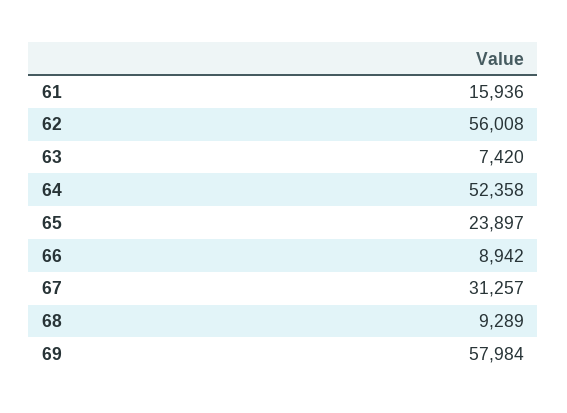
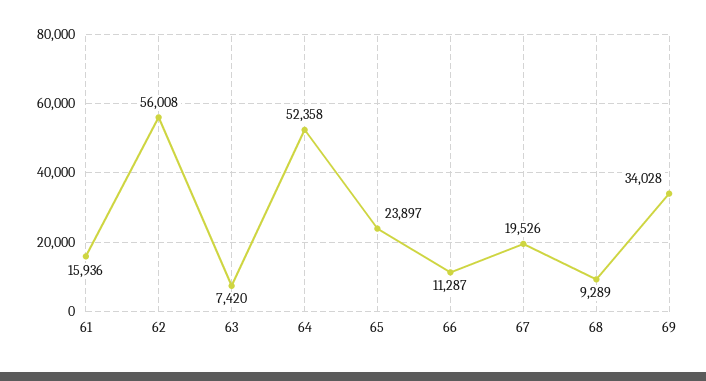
  {
    "61": 15936,
    "62": 56008,
    "63": 7420,
    "64": 52358,
    "65": 23897,
-   "66": 8942,
+   "66": 11287,
-   "67": 31257,
+   "67": 19526,
    "68": 9289,
-   "69": 57984
+   "69": 34028
  }

